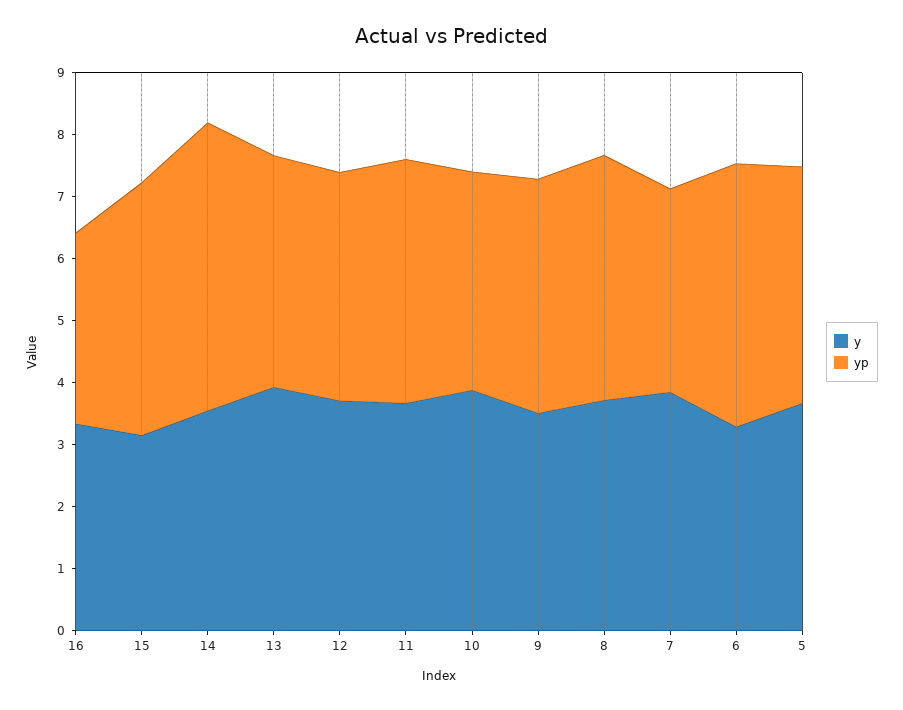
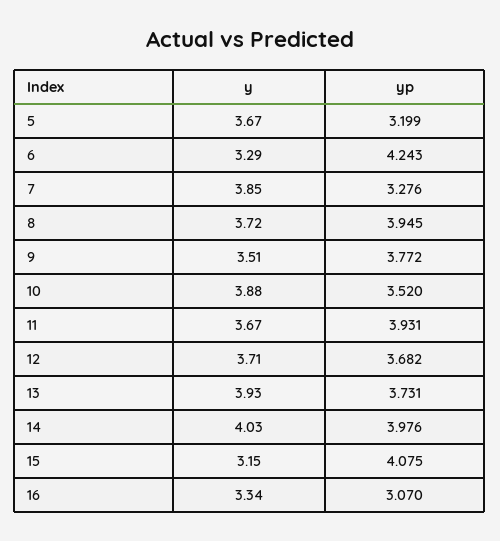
  {
    "y": {
      "16": 3.34,
      "15": 3.15,
-     "14": 3.6,
+     "14": 4.03,
      "13": 3.93,
      "12": 3.71,
      "11": 3.67,
      "10": 3.88,
      "9": 3.51,
      "8": 3.72,
      "7": 3.85,
      "6": 3.29,
      "5": 3.67
    },
    "yp": {
      "16": 3.07,
      "15": 4.075,
-     "14": 4.6,
+     "14": 3.976,
      "13": 3.731,
      "12": 3.682,
      "11": 3.931,
      "10": 3.52,
      "9": 3.772,
      "8": 3.945,
      "7": 3.276,
      "6": 4.243,
-     "5": 3.8
+     "5": 3.199
    }
  }

